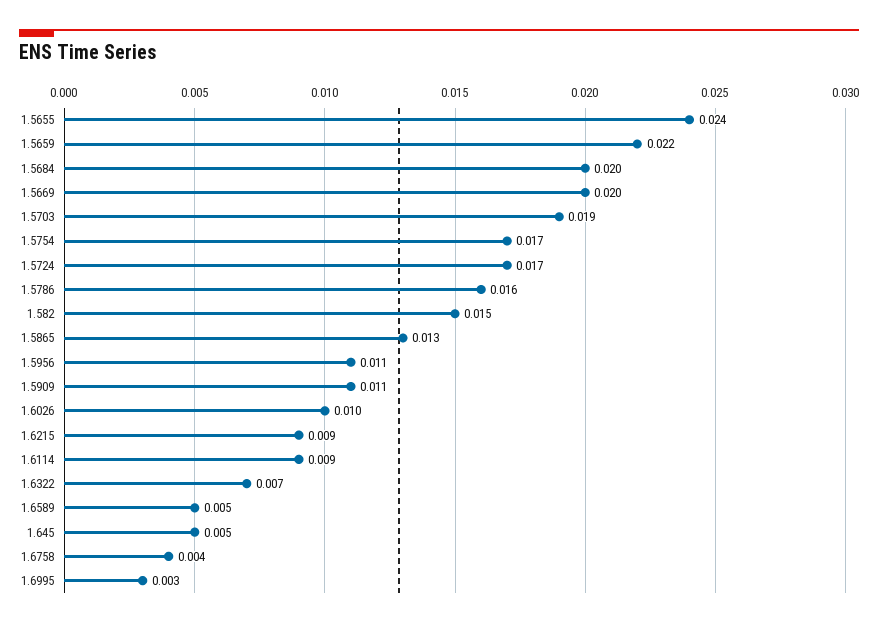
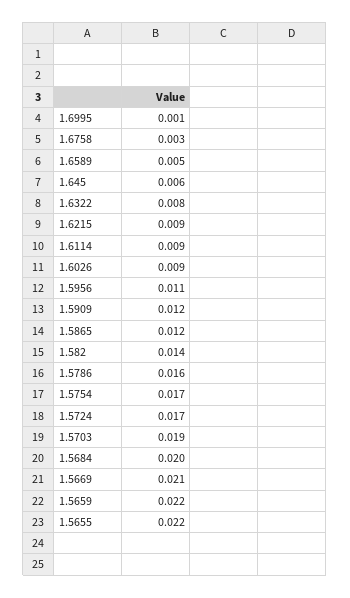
  {
-   "1.5655": 0.024,
+   "1.5655": 0.022,
    "1.5659": 0.022,
    "1.5684": 0.02,
-   "1.5669": 0.02,
+   "1.5669": 0.021,
    "1.5703": 0.019,
    "1.5754": 0.017,
    "1.5724": 0.017,
    "1.5786": 0.016,
-   "1.582": 0.015,
+   "1.582": 0.014,
-   "1.5865": 0.013,
+   "1.5865": 0.012,
    "1.5956": 0.011,
-   "1.5909": 0.011,
+   "1.5909": 0.012,
-   "1.6026": 0.01,
+   "1.6026": 0.009,
    "1.6215": 0.009,
    "1.6114": 0.009,
-   "1.6322": 0.007,
+   "1.6322": 0.008,
    "1.6589": 0.005,
-   "1.645": 0.005,
+   "1.645": 0.006,
-   "1.6758": 0.004,
+   "1.6758": 0.003,
-   "1.6995": 0.003
+   "1.6995": 0.001
  }

